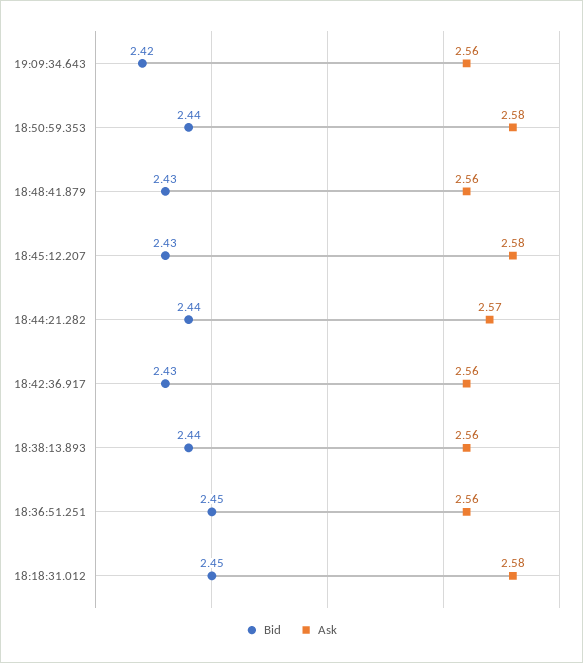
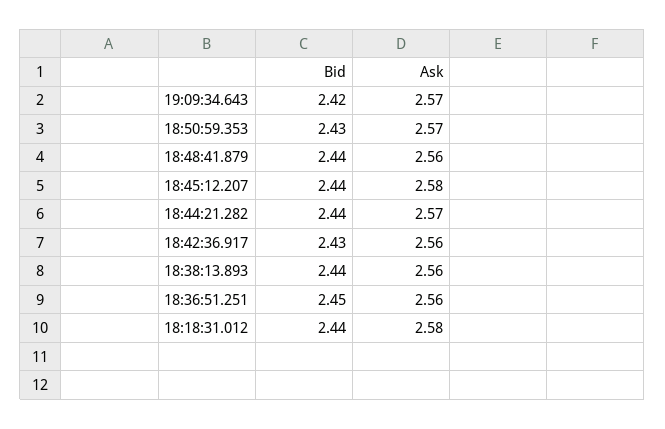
  {
    "Bid": {
      "19:09:34.643": 2.42,
-     "18:50:59.353": 2.44,
+     "18:50:59.353": 2.43,
-     "18:48:41.879": 2.43,
+     "18:48:41.879": 2.44,
-     "18:45:12.207": 2.43,
+     "18:45:12.207": 2.44,
      "18:44:21.282": 2.44,
      "18:42:36.917": 2.43,
      "18:38:13.893": 2.44,
      "18:36:51.251": 2.45,
-     "18:18:31.012": 2.45
+     "18:18:31.012": 2.44
    },
    "Ask": {
-     "19:09:34.643": 2.56,
+     "19:09:34.643": 2.57,
-     "18:50:59.353": 2.58,
+     "18:50:59.353": 2.57,
      "18:48:41.879": 2.56,
      "18:45:12.207": 2.58,
      "18:44:21.282": 2.57,
      "18:42:36.917": 2.56,
      "18:38:13.893": 2.56,
      "18:36:51.251": 2.56,
      "18:18:31.012": 2.58
    }
  }

